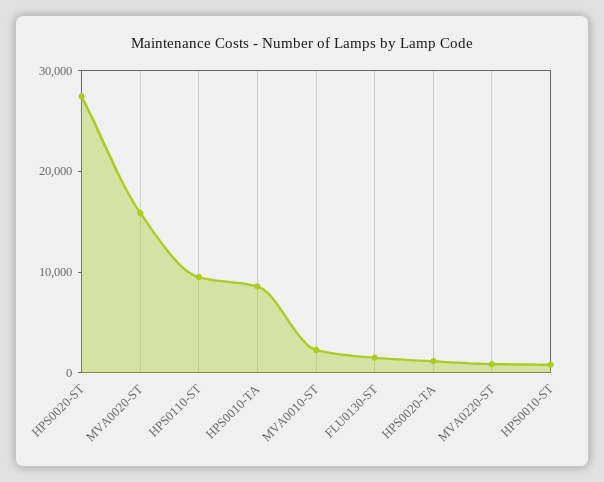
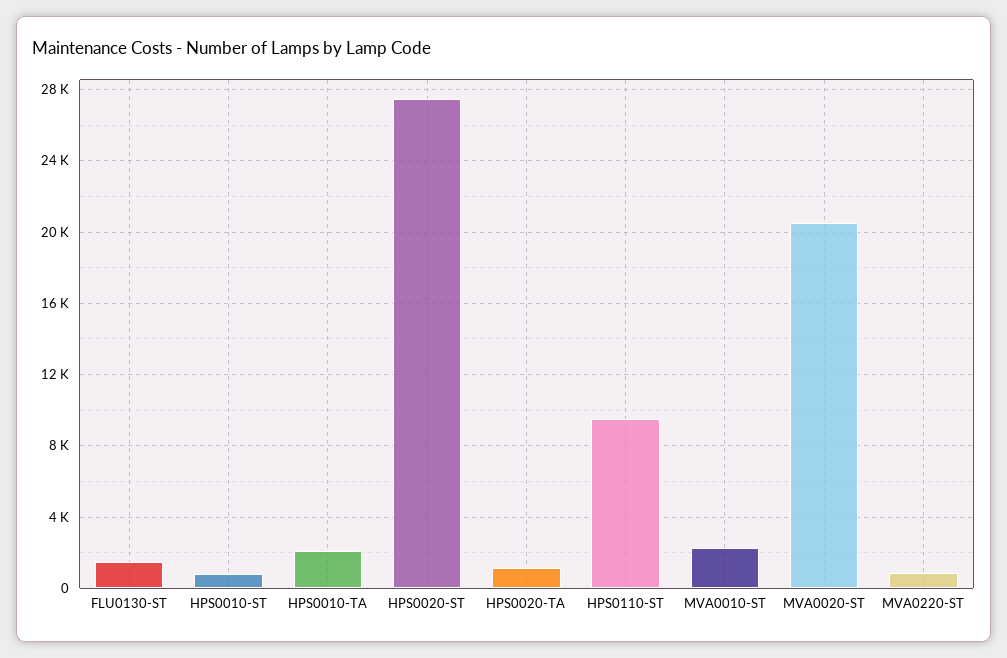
  {
    "HPS0020-ST": 27500,
-   "MVA0020-ST": 16000,
+   "MVA0020-ST": 20500,
    "HPS0110-ST": 9500,
-   "HPS0010-TA": 8000,
+   "HPS0010-TA": 2000,
    "MVA0010-ST": 2500,
    "FLU0130-ST": 1500,
    "HPS0020-TA": 1000,
    "MVA0220-ST": 1000,
    "HPS0010-ST": 1000
  }

